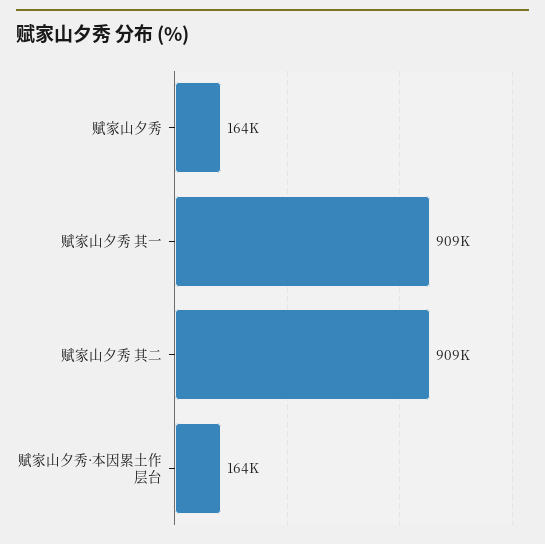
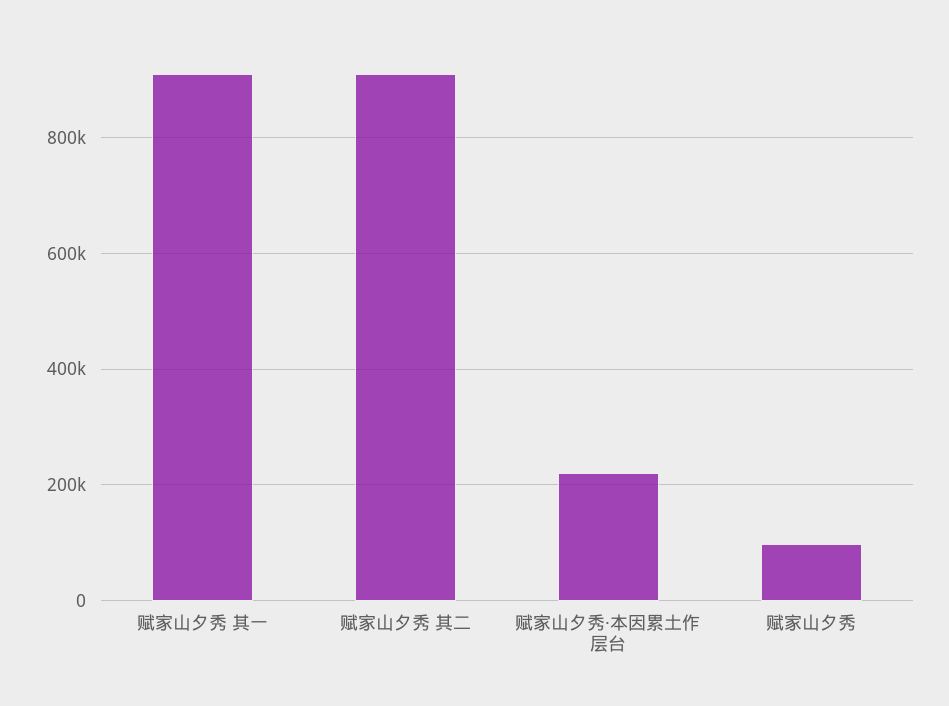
  {
-   "赋家山夕秀": 164000,
+   "赋家山夕秀": 100000,
    "赋家山夕秀 其一": 909000,
    "赋家山夕秀 其二": 909000,
-   "赋家山夕秀·本因累土作层台": 164000
+   "赋家山夕秀·本因累土作层台": 220000
  }

